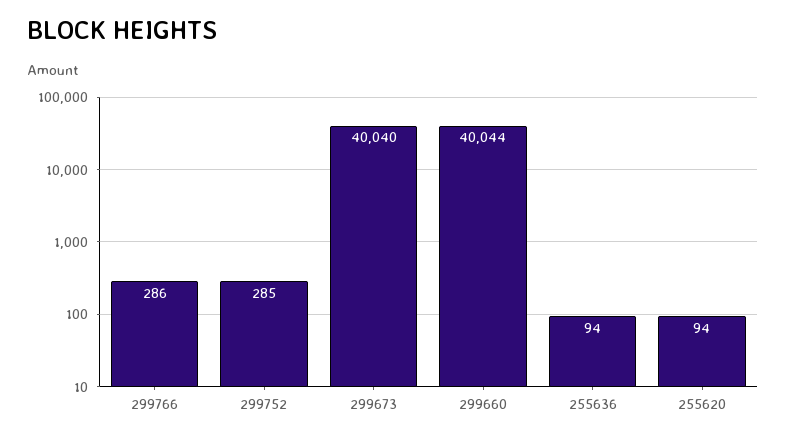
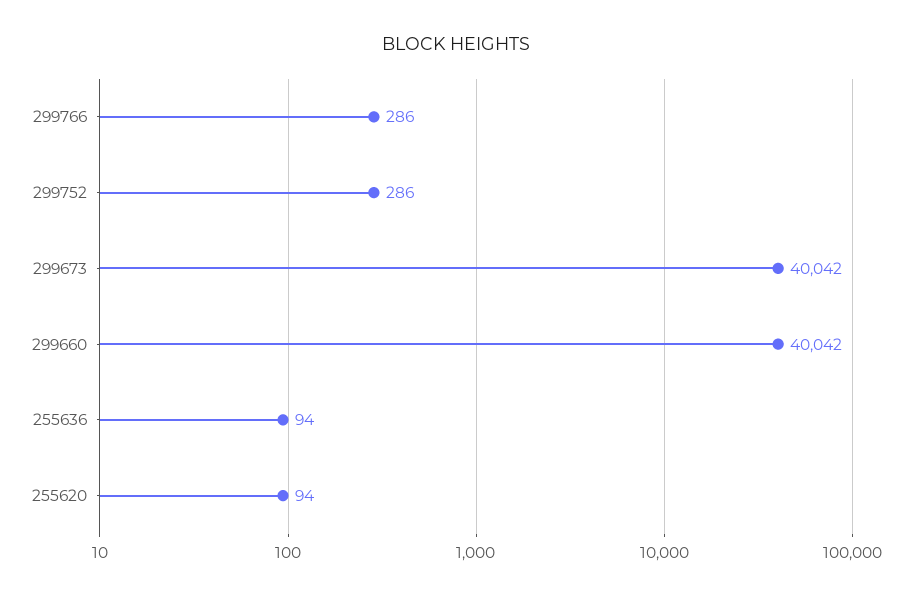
  {
    "299766": 286,
-   "299752": 285,
+   "299752": 286,
-   "299673": 40040,
+   "299673": 40042,
-   "299660": 40044,
+   "299660": 40042,
    "255636": 94,
    "255620": 94
  }

